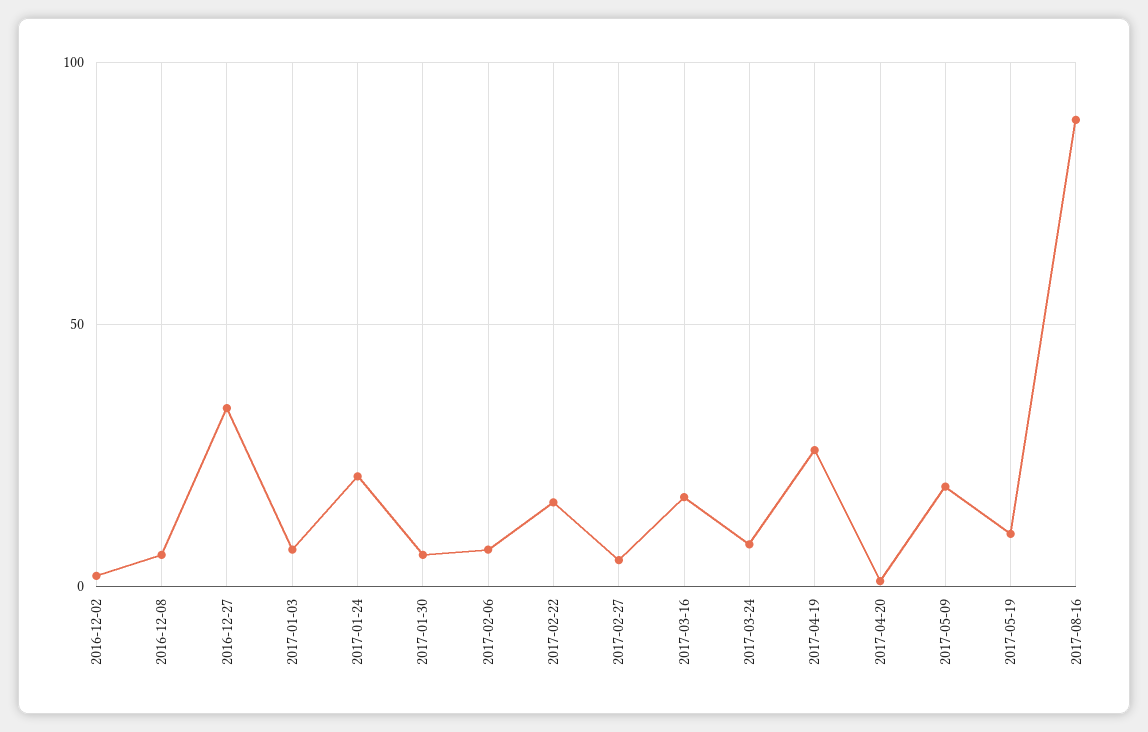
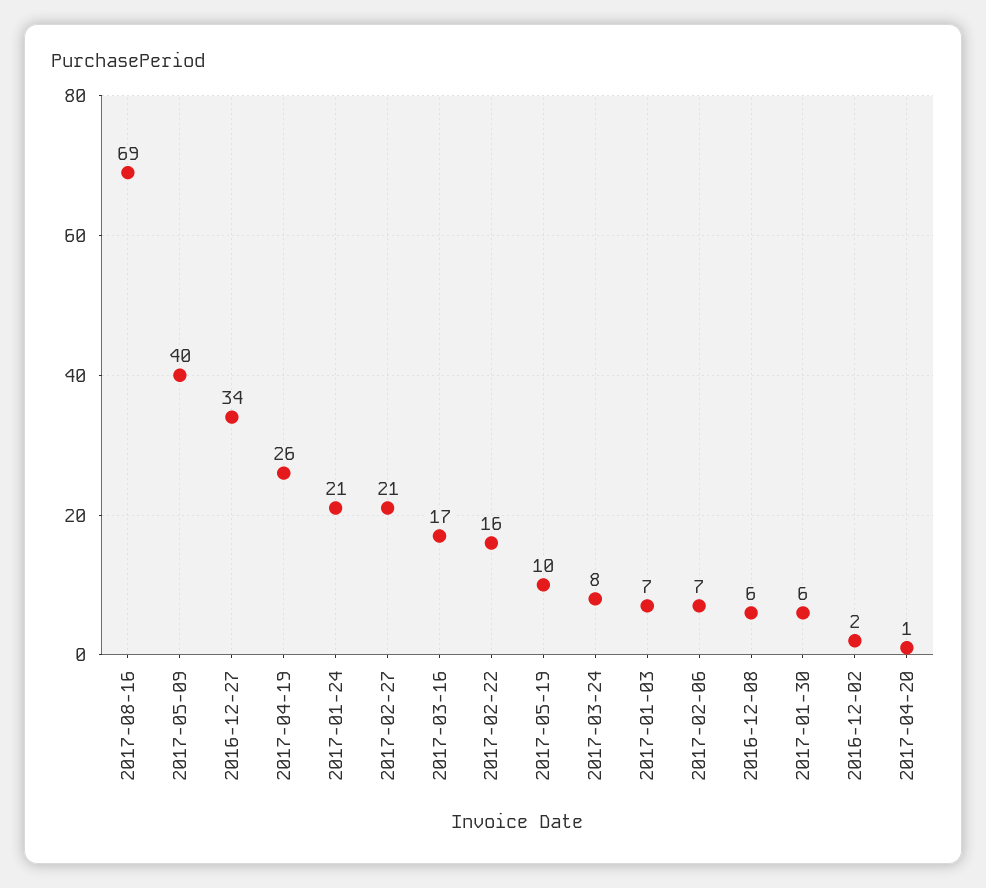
  {
    "2016-12-02": 2,
    "2016-12-08": 6,
    "2016-12-27": 34,
    "2017-01-03": 7,
    "2017-01-24": 21,
    "2017-01-30": 6,
    "2017-02-06": 7,
    "2017-02-22": 16,
-   "2017-02-27": 5,
+   "2017-02-27": 21,
    "2017-03-16": 17,
    "2017-03-24": 8,
    "2017-04-19": 26,
    "2017-04-20": 1,
-   "2017-05-09": 20,
+   "2017-05-09": 40,
    "2017-05-19": 10,
-   "2017-08-16": 90
+   "2017-08-16": 69
  }

